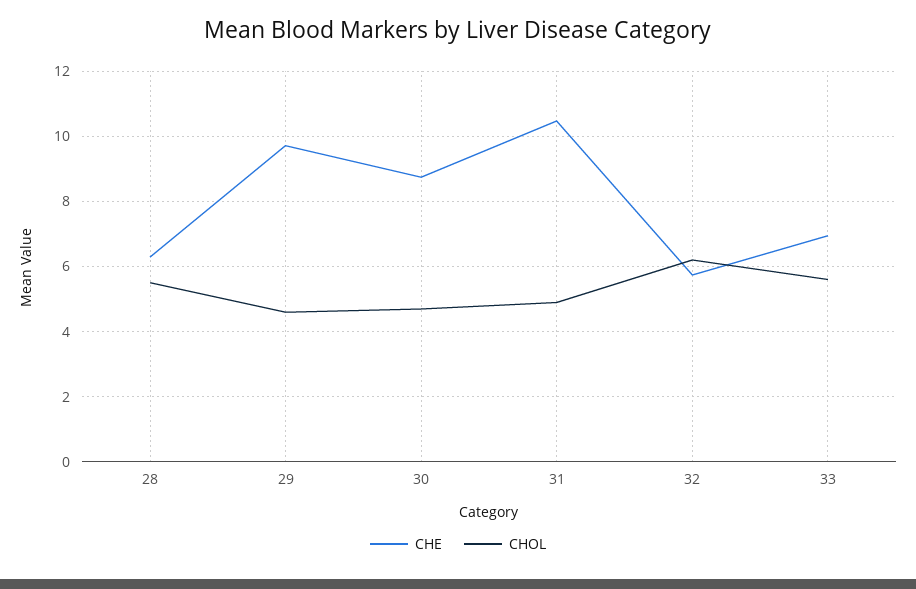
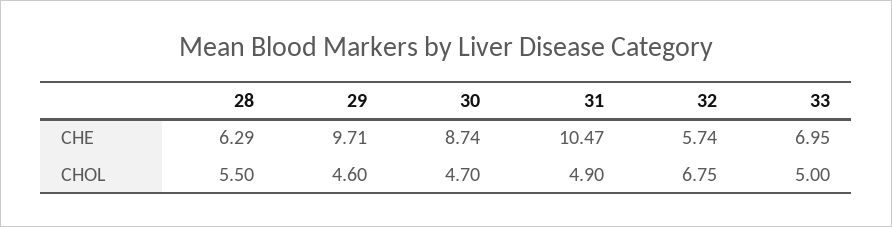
  {
    "CHE": {
      "28": 6.29,
      "29": 9.71,
      "30": 8.74,
      "31": 10.47,
      "32": 5.74,
      "33": 6.95
    },
    "CHOL": {
      "28": 5.5,
      "29": 4.6,
      "30": 4.7,
      "31": 4.9,
-     "32": 6.2,
+     "32": 6.75,
-     "33": 5.6
+     "33": 5
    }
  }

